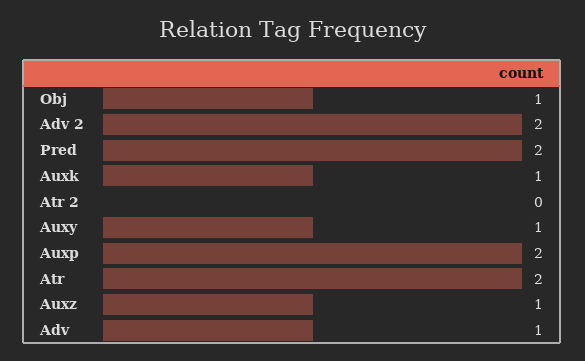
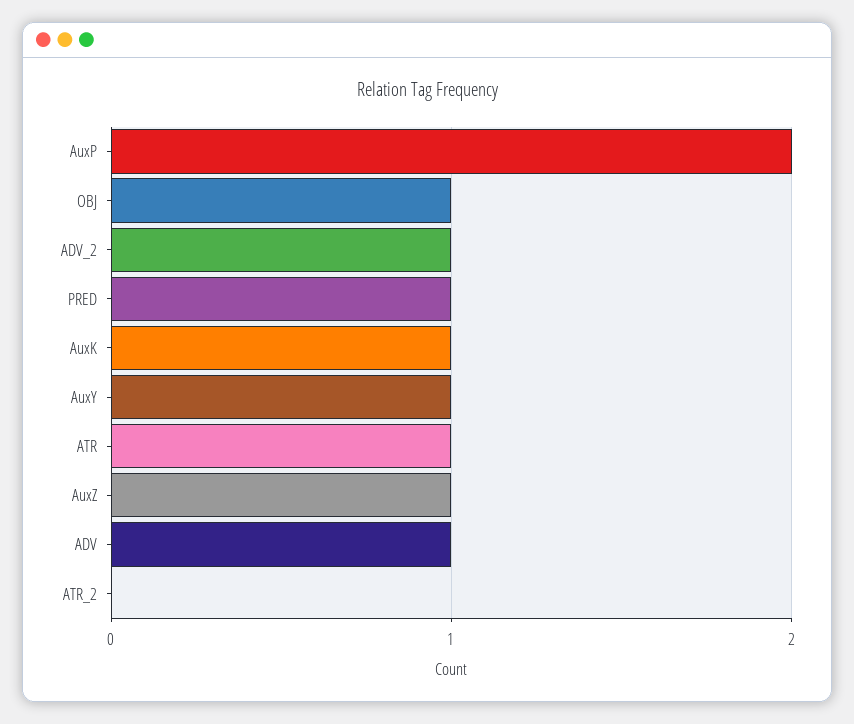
  {
    "Obj": 1,
-   "Adv 2": 2,
+   "Adv 2": 1,
-   "Pred": 2,
+   "Pred": 1,
    "Auxk": 1,
    "Atr 2": 0,
    "Auxy": 1,
    "Auxp": 2,
-   "Atr": 2,
+   "Atr": 1,
    "Auxz": 1,
    "Adv": 1
  }

